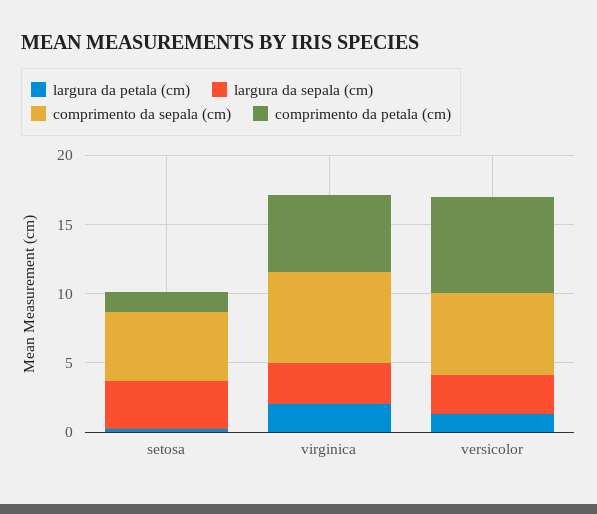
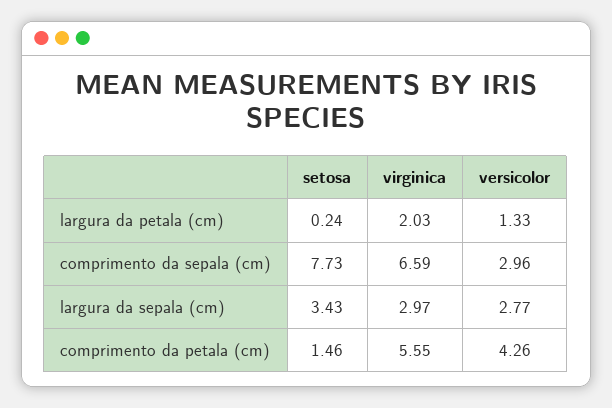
  {
    "largura da petala (cm)": {
      "setosa": 0.24,
      "virginica": 2.03,
      "versicolor": 1.33
    },
    "largura da sepala (cm)": {
      "setosa": 3.43,
      "virginica": 2.97,
      "versicolor": 2.77
    },
    "comprimento da sepala (cm)": {
-     "setosa": 5,
+     "setosa": 7.73,
      "virginica": 6.59,
-     "versicolor": 6
+     "versicolor": 2.96
    },
    "comprimento da petala (cm)": {
      "setosa": 1.46,
      "virginica": 5.55,
-     "versicolor": 7
+     "versicolor": 4.26
    }
  }

